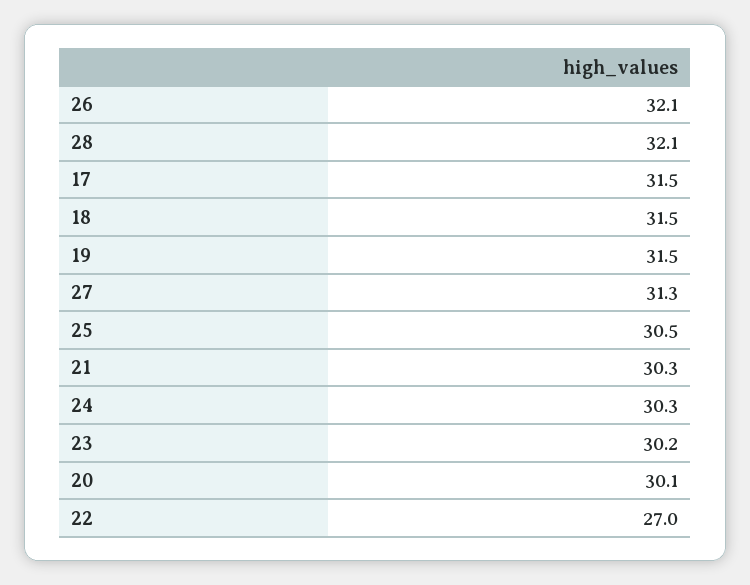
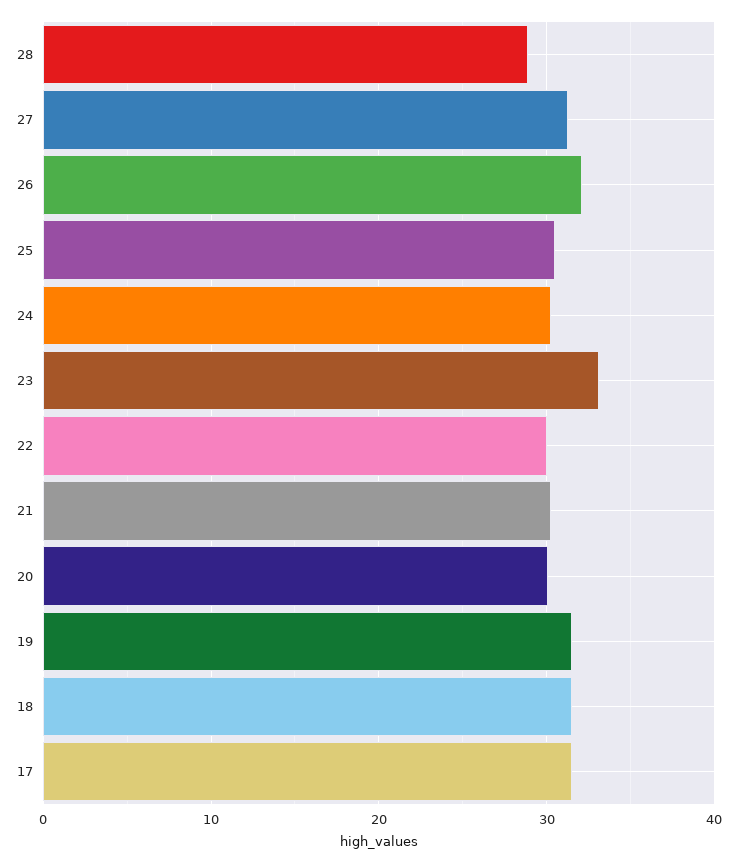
  {
    "26": 32.1,
-   "28": 32.1,
+   "28": 29,
    "17": 31.5,
    "18": 31.5,
    "19": 31.5,
    "27": 31.3,
    "25": 30.5,
    "21": 30.3,
    "24": 30.3,
-   "23": 30.2,
+   "23": 33,
    "20": 30.1,
-   "22": 27
+   "22": 30
  }

